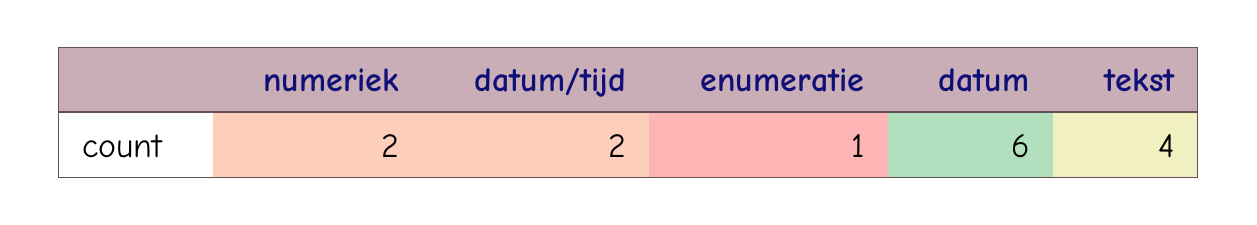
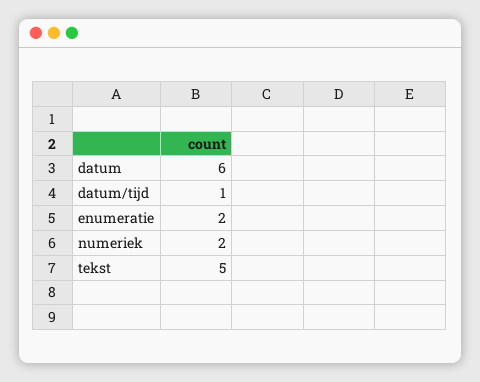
  {
    "numeriek": 2,
-   "datum/tijd": 2,
+   "datum/tijd": 1,
-   "enumeratie": 1,
+   "enumeratie": 2,
    "datum": 6,
-   "tekst": 4
+   "tekst": 5
  }

